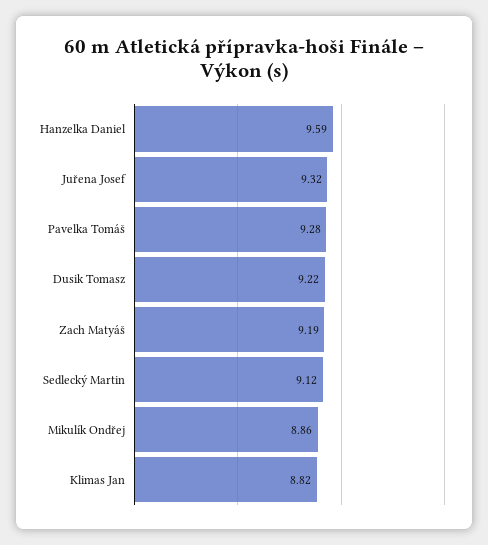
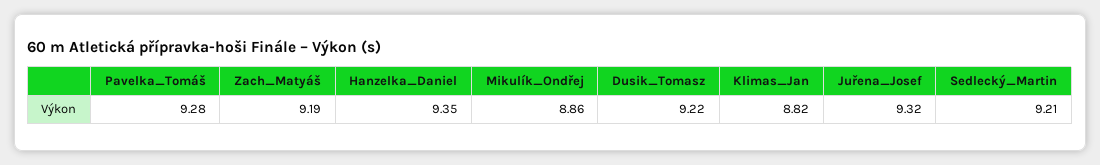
  {
-   "Hanzelka Daniel": 9.59,
+   "Hanzelka Daniel": 9.35,
    "Juřena Josef": 9.32,
    "Pavelka Tomáš": 9.28,
    "Dusik Tomasz": 9.22,
    "Zach Matyáš": 9.19,
-   "Sedlecký Martin": 9.12,
+   "Sedlecký Martin": 9.21,
    "Mikulík Ondřej": 8.86,
    "Klimas Jan": 8.82
  }

